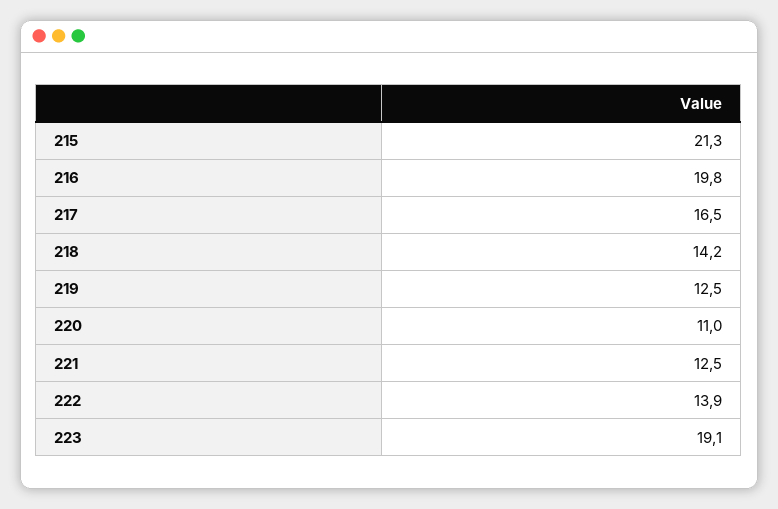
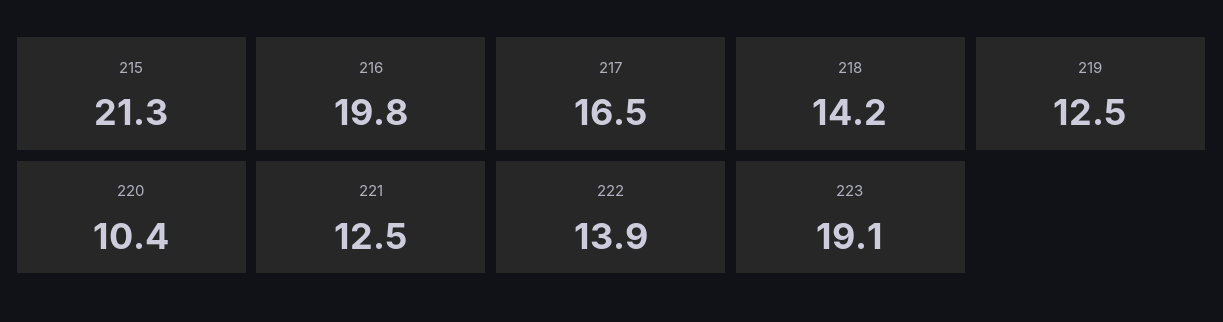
  {
    "215": 21.3,
    "216": 19.8,
    "217": 16.5,
    "218": 14.2,
    "219": 12.5,
-   "220": 11,
+   "220": 10.4,
    "221": 12.5,
    "222": 13.9,
    "223": 19.1
  }

